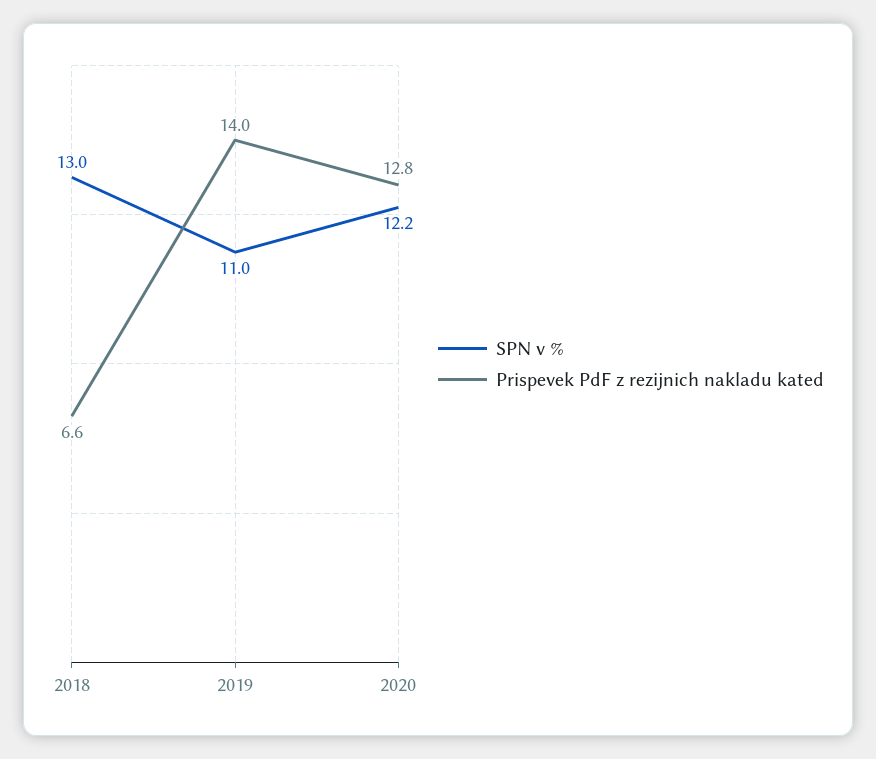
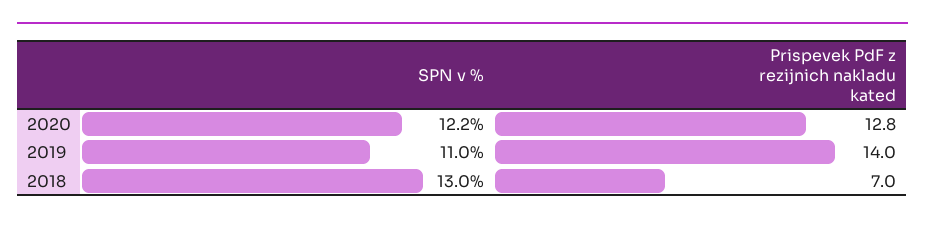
  {
    "SPN v %": {
      "2018": 13,
      "2019": 11,
      "2020": 12.2
    },
    "Prispevek PdF z rezijnich nakladu kated": {
-     "2018": 6.6,
+     "2018": 7,
      "2019": 14,
      "2020": 12.8
    }
  }

